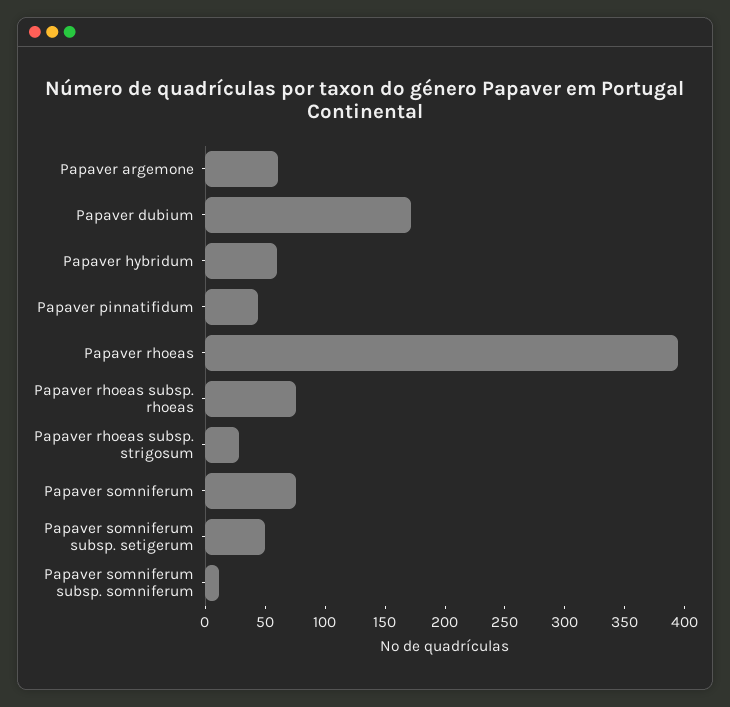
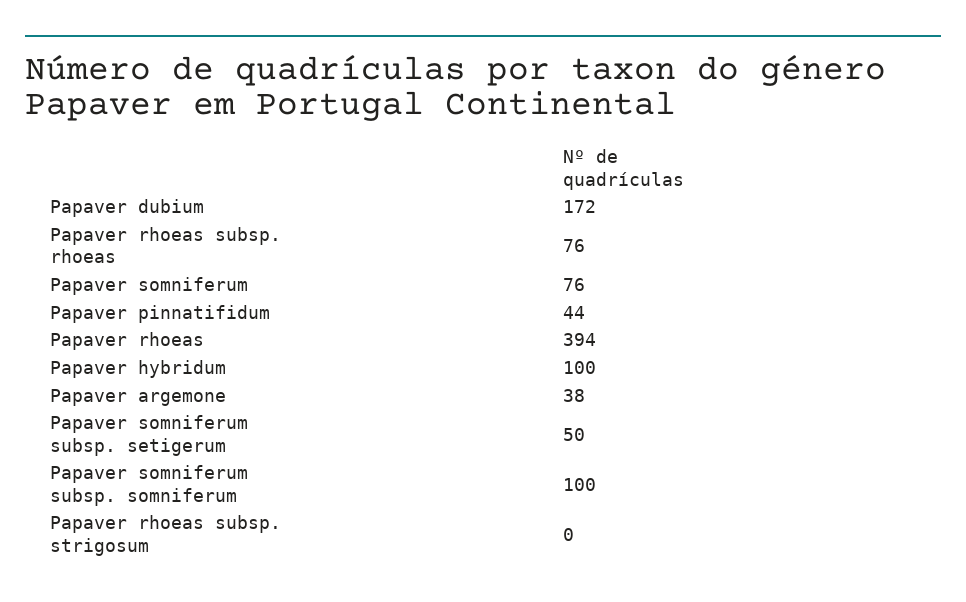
  {
-   "Papaver argemone": 60,
+   "Papaver argemone": 38,
    "Papaver dubium": 172,
-   "Papaver hybridum": 60,
+   "Papaver hybridum": 100,
    "Papaver pinnatifidum": 44,
    "Papaver rhoeas": 394,
    "Papaver rhoeas subsp. rhoeas": 76,
-   "Papaver rhoeas subsp. strigosum": 30,
+   "Papaver rhoeas subsp. strigosum": 0,
    "Papaver somniferum": 76,
    "Papaver somniferum subsp. setigerum": 50,
-   "Papaver somniferum subsp. somniferum": 10
+   "Papaver somniferum subsp. somniferum": 100
  }

